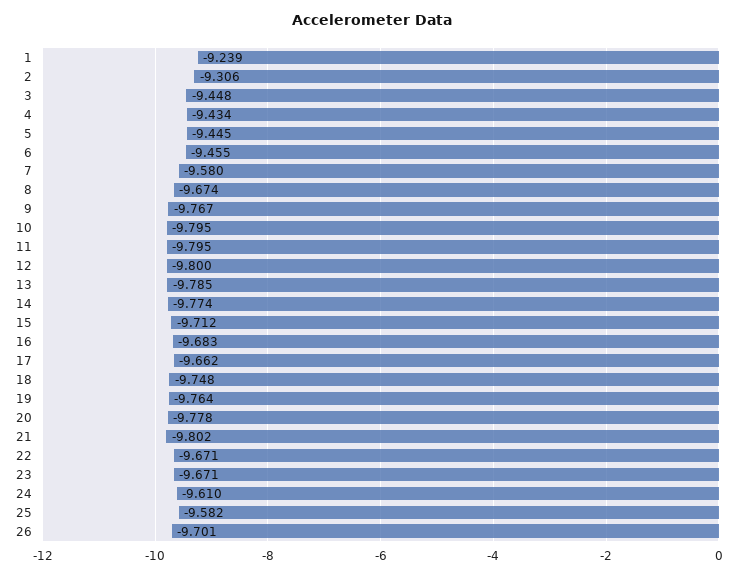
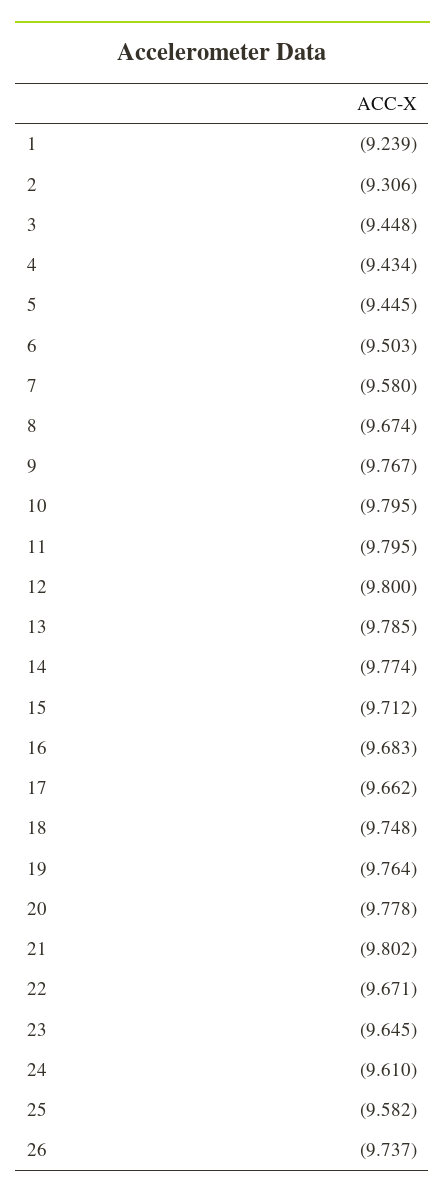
  {
    "1": -9.239,
    "2": -9.306,
    "3": -9.448,
    "4": -9.434,
    "5": -9.445,
-   "6": -9.455,
+   "6": -9.503,
    "7": -9.58,
    "8": -9.674,
    "9": -9.767,
    "10": -9.795,
    "11": -9.795,
    "12": -9.8,
    "13": -9.785,
    "14": -9.774,
    "15": -9.712,
    "16": -9.683,
    "17": -9.662,
    "18": -9.748,
    "19": -9.764,
    "20": -9.778,
    "21": -9.802,
    "22": -9.671,
-   "23": -9.671,
+   "23": -9.645,
    "24": -9.61,
    "25": -9.582,
-   "26": -9.701
+   "26": -9.737
  }

